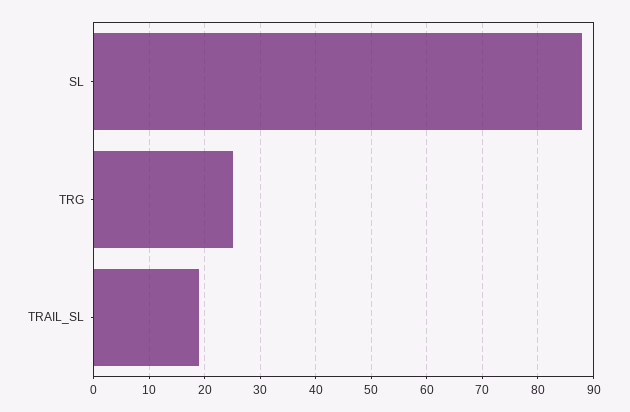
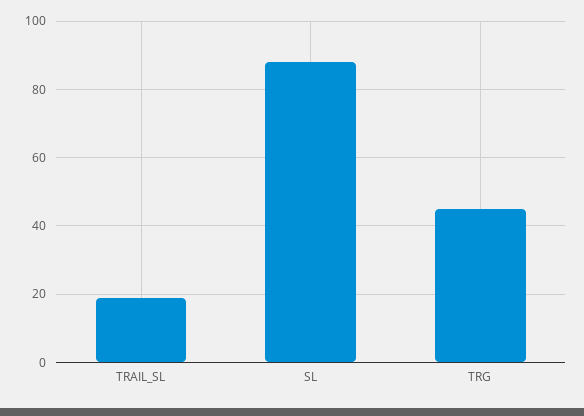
  {
    "SL": 90,
-   "TRG": 25,
+   "TRG": 45,
    "TRAIL_SL": 20
  }

